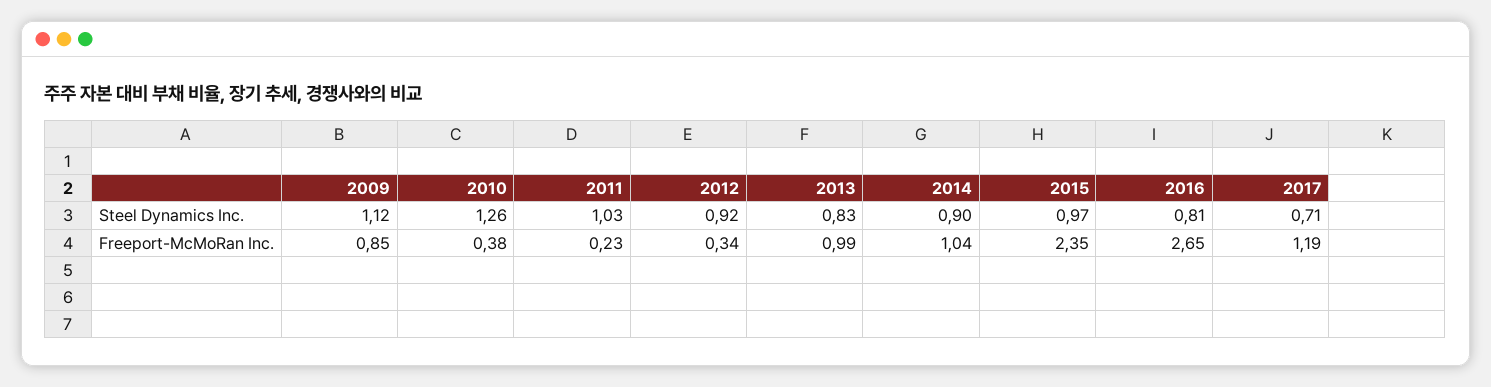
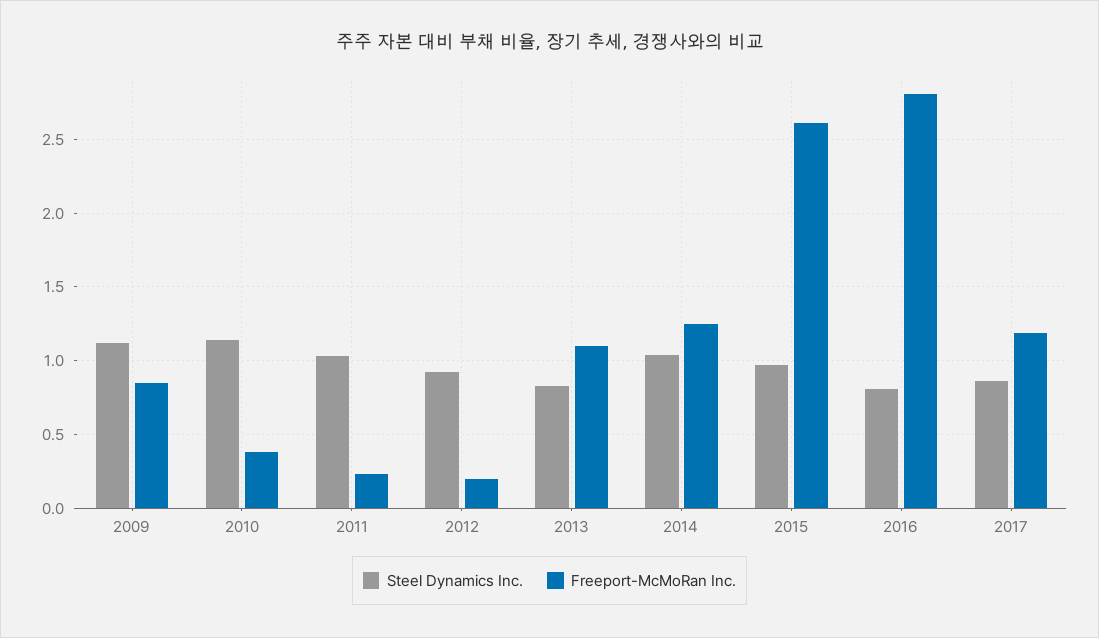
  {
    "Steel Dynamics Inc.": {
      "2009": 1.12,
-     "2010": 1.26,
+     "2010": 1.15,
      "2011": 1.03,
      "2012": 0.92,
      "2013": 0.83,
-     "2014": 0.9,
+     "2014": 1.05,
      "2015": 0.97,
      "2016": 0.81,
-     "2017": 0.71
+     "2017": 0.85
    },
    "Freeport-McMoRan Inc.": {
      "2009": 0.85,
      "2010": 0.38,
      "2011": 0.23,
-     "2012": 0.34,
+     "2012": 0.2,
-     "2013": 0.99,
+     "2013": 1.1,
-     "2014": 1.04,
+     "2014": 1.25,
-     "2015": 2.35,
+     "2015": 2.6,
-     "2016": 2.65,
+     "2016": 2.8,
      "2017": 1.19
    }
  }

